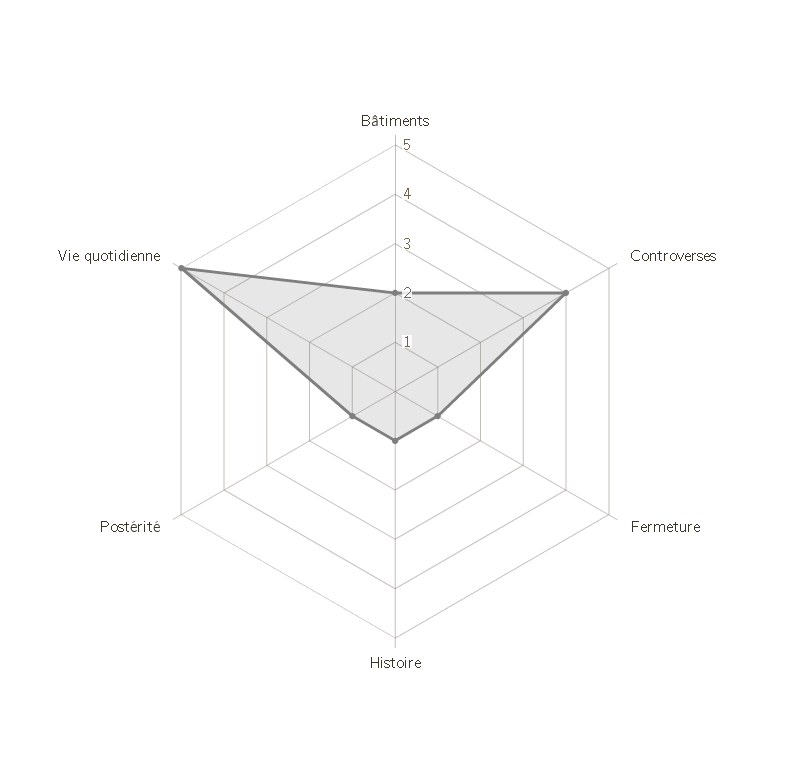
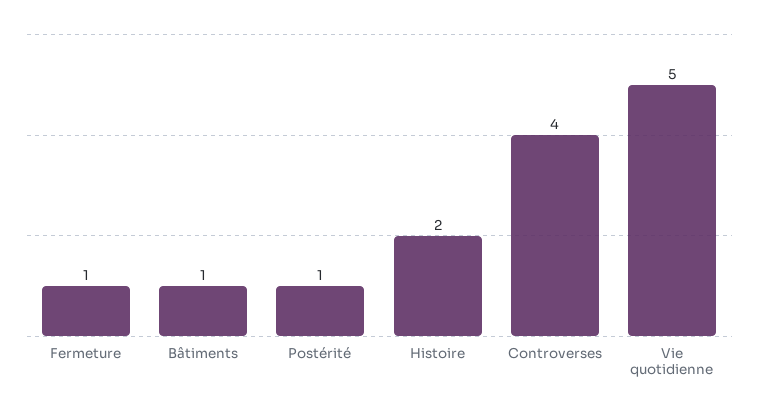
  {
-   "Bâtiments": 2,
+   "Bâtiments": 1,
    "Controverses": 4,
    "Fermeture": 1,
-   "Histoire": 1,
+   "Histoire": 2,
    "Postérité": 1,
    "Vie quotidienne": 5
  }

